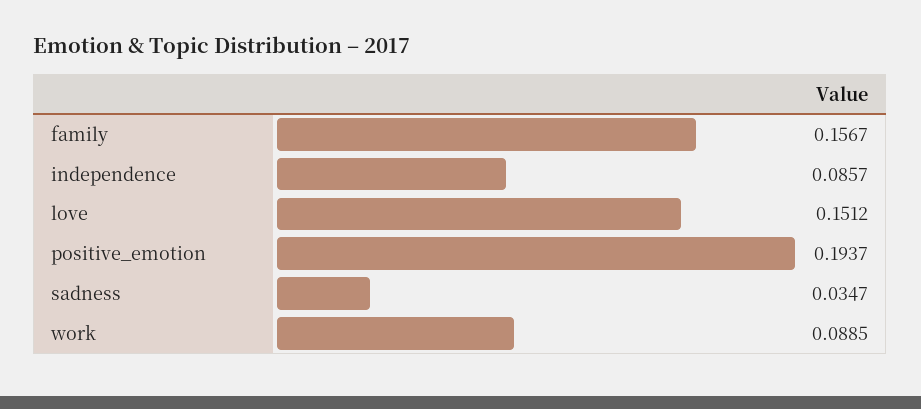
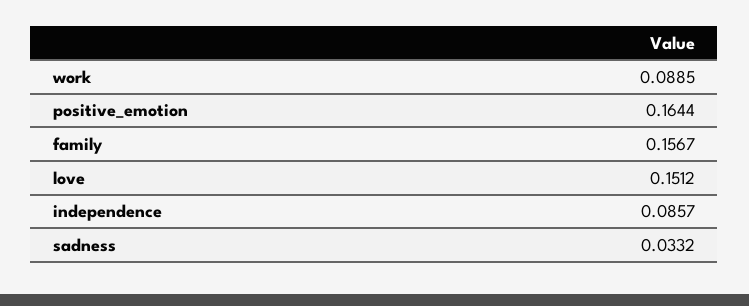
  {
    "family": 0.1567,
    "independence": 0.0857,
    "love": 0.1512,
-   "positive_emotion": 0.1937,
+   "positive_emotion": 0.1644,
-   "sadness": 0.0347,
+   "sadness": 0.0332,
    "work": 0.0885
  }

